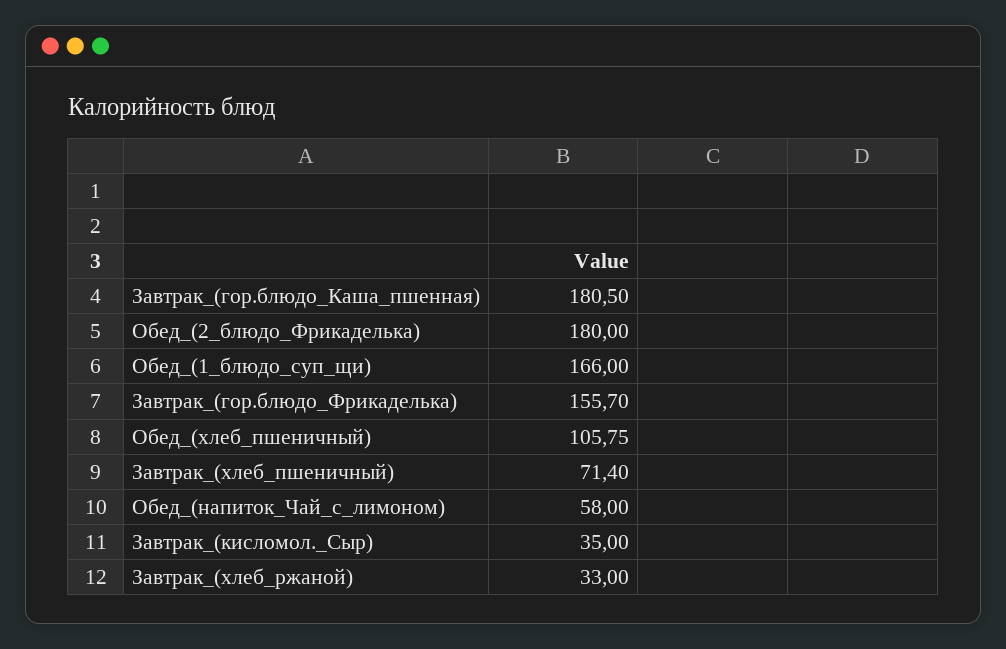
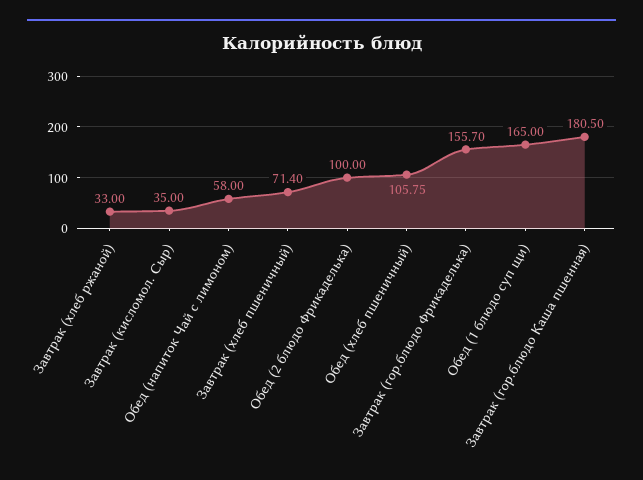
  {
    "Завтрак_(гор.блюдо_Каша_пшенная)": 180.5,
-   "Обед_(2_блюдо_Фрикаделька)": 180,
+   "Обед_(2_блюдо_Фрикаделька)": 100,
-   "Обед_(1_блюдо_суп_щи)": 166,
+   "Обед_(1_блюдо_суп_щи)": 165,
    "Завтрак_(гор.блюдо_Фрикаделька)": 155.7,
    "Обед_(хлеб_пшеничный)": 105.75,
    "Завтрак_(хлеб_пшеничный)": 71.4,
    "Обед_(напиток_Чай_с_лимоном)": 58,
    "Завтрак_(кисломол._Сыр)": 35,
    "Завтрак_(хлеб_ржаной)": 33
  }

